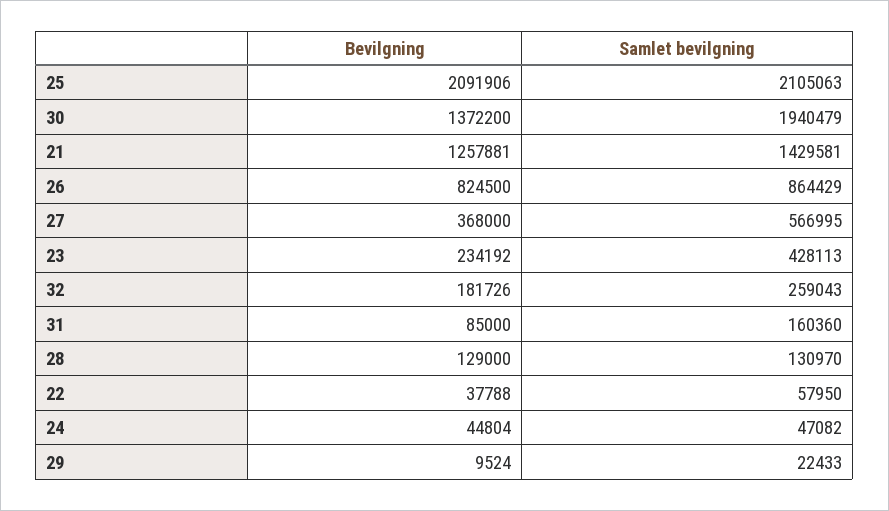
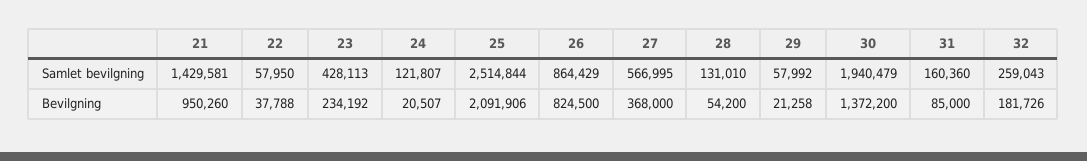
  {
    "Bevilgning": {
      "25": 2091906,
      "30": 1372200,
-     "21": 1257881,
+     "21": 950260,
      "26": 824500,
      "27": 368000,
      "23": 234192,
      "32": 181726,
      "31": 85000,
-     "28": 129000,
+     "28": 54200,
      "22": 37788,
-     "24": 44804,
+     "24": 20507,
-     "29": 9524
+     "29": 21258
    },
    "Samlet bevilgning": {
-     "25": 2105063,
+     "25": 2514844,
      "30": 1940479,
      "21": 1429581,
      "26": 864429,
      "27": 566995,
      "23": 428113,
      "32": 259043,
      "31": 160360,
-     "28": 130970,
+     "28": 131010,
      "22": 57950,
-     "24": 47082,
+     "24": 121807,
-     "29": 22433
+     "29": 57992
    }
  }

